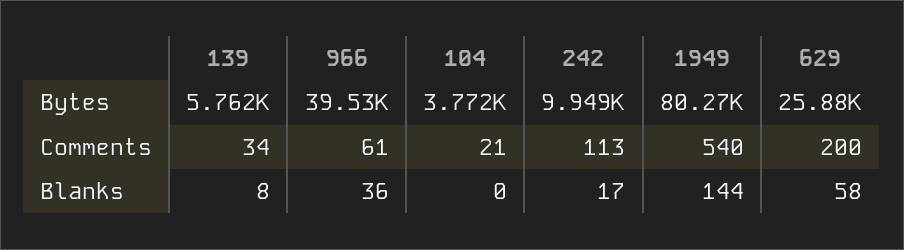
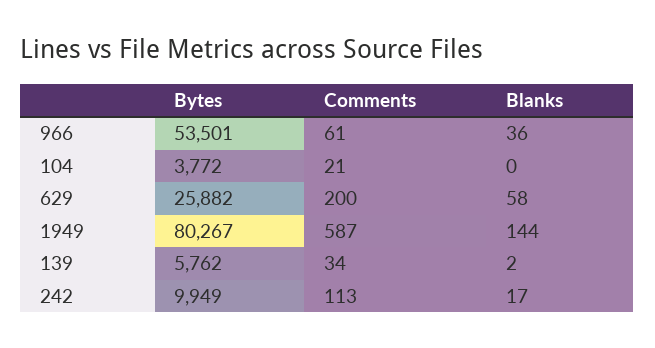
  {
    "139": {
      "Bytes": 5762,
      "Comments": 34,
-     "Blanks": 8
+     "Blanks": 2
    },
    "966": {
-     "Bytes": 39530,
+     "Bytes": 53501,
      "Comments": 61,
      "Blanks": 36
    },
    "104": {
      "Bytes": 3772,
      "Comments": 21,
      "Blanks": 0
    },
    "242": {
      "Bytes": 9949,
      "Comments": 113,
      "Blanks": 17
    },
    "1949": {
      "Bytes": 80267,
-     "Comments": 540,
+     "Comments": 587,
      "Blanks": 144
    },
    "629": {
      "Bytes": 25882,
      "Comments": 200,
      "Blanks": 58
    }
  }

